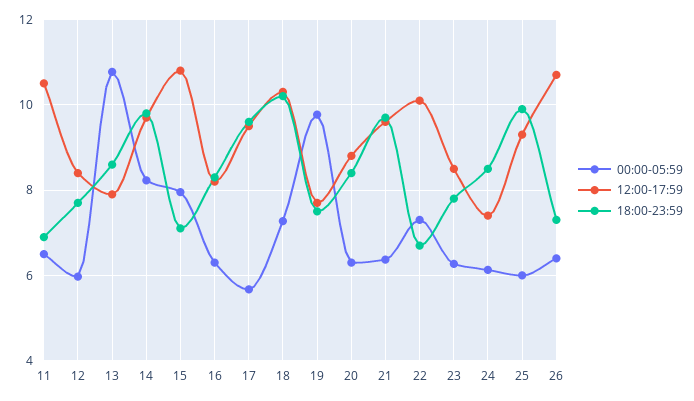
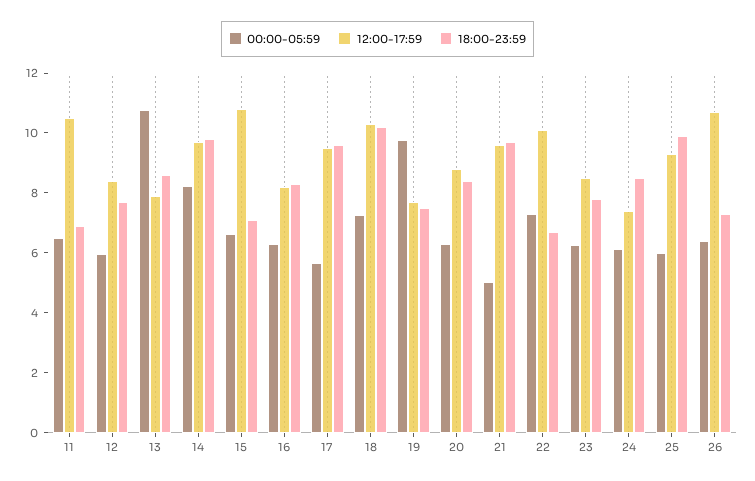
  {
    "00:00-05:59": {
      "11": 6.6,
      "12": 6,
      "13": 10.8,
      "14": 8.2,
-     "15": 8,
+     "15": 6.5,
      "16": 6.4,
      "17": 5.6,
      "18": 7.2,
      "19": 9.8,
      "20": 6.4,
-     "21": 6.4,
+     "21": 5,
      "22": 7.4,
      "23": 6.2,
      "24": 6.2,
      "25": 6,
      "26": 6.4
    },
    "12:00-17:59": {
      "11": 10.6,
      "12": 8.4,
      "13": 8,
      "14": 9.8,
      "15": 10.8,
      "16": 8.2,
      "17": 9.6,
      "18": 10.4,
      "19": 7.8,
      "20": 8.8,
      "21": 9.6,
      "22": 10.2,
      "23": 8.6,
      "24": 7.4,
      "25": 9.4,
      "26": 10.8
    },
    "18:00-23:59": {
      "11": 7,
      "12": 7.8,
      "13": 8.6,
      "14": 9.8,
      "15": 7.2,
      "16": 8.4,
      "17": 9.6,
      "18": 10.2,
      "19": 7.6,
      "20": 8.4,
      "21": 9.8,
      "22": 6.8,
      "23": 7.8,
      "24": 8.6,
      "25": 10,
      "26": 7.4
    }
  }

